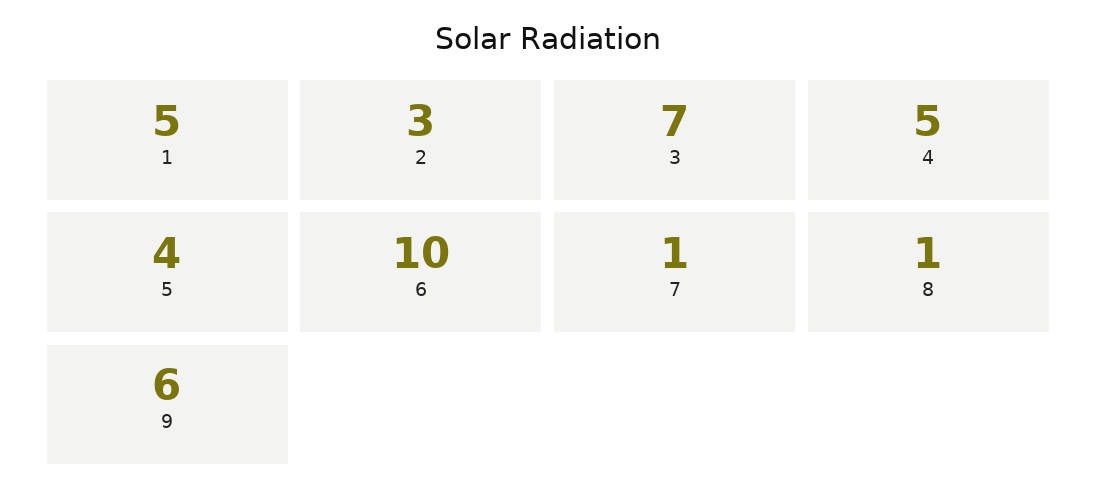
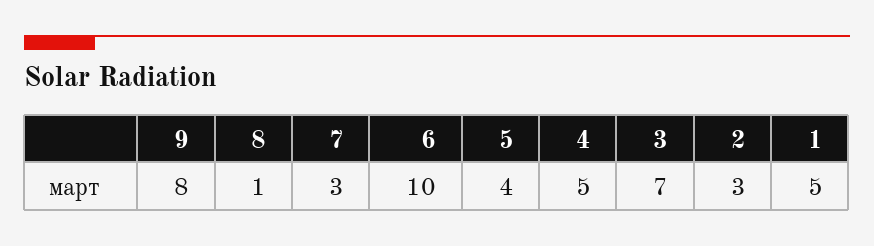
  {
    "1": 5,
    "2": 3,
    "3": 7,
    "4": 5,
    "5": 4,
    "6": 10,
-   "7": 1,
+   "7": 3,
    "8": 1,
-   "9": 6
+   "9": 8
  }

